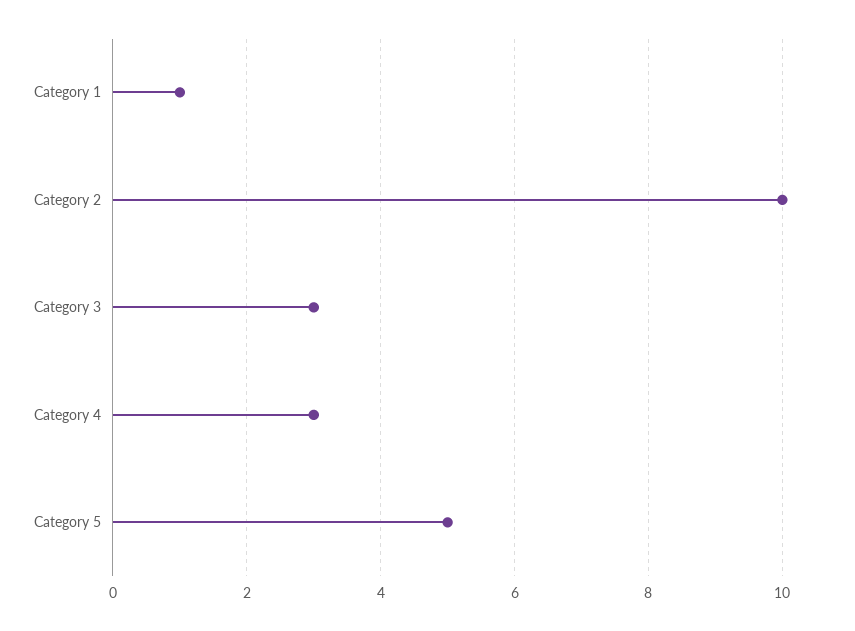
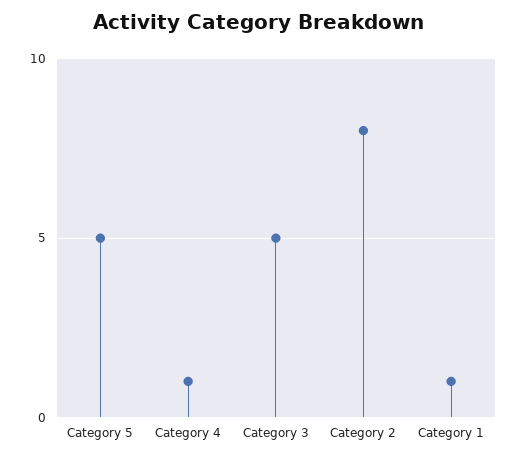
  {
    "Category 1": 1,
-   "Category 2": 10,
+   "Category 2": 8,
-   "Category 3": 3,
+   "Category 3": 5,
-   "Category 4": 3,
+   "Category 4": 1,
    "Category 5": 5
  }

